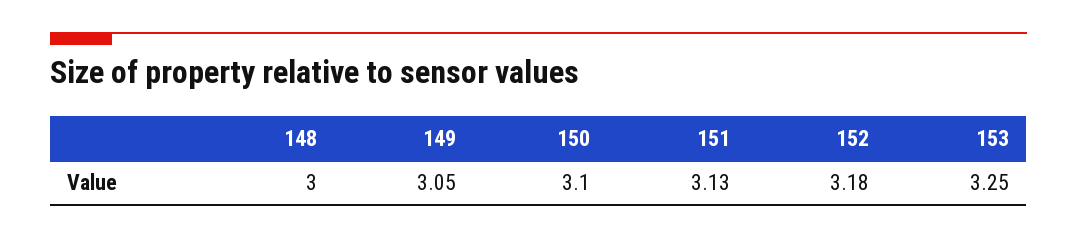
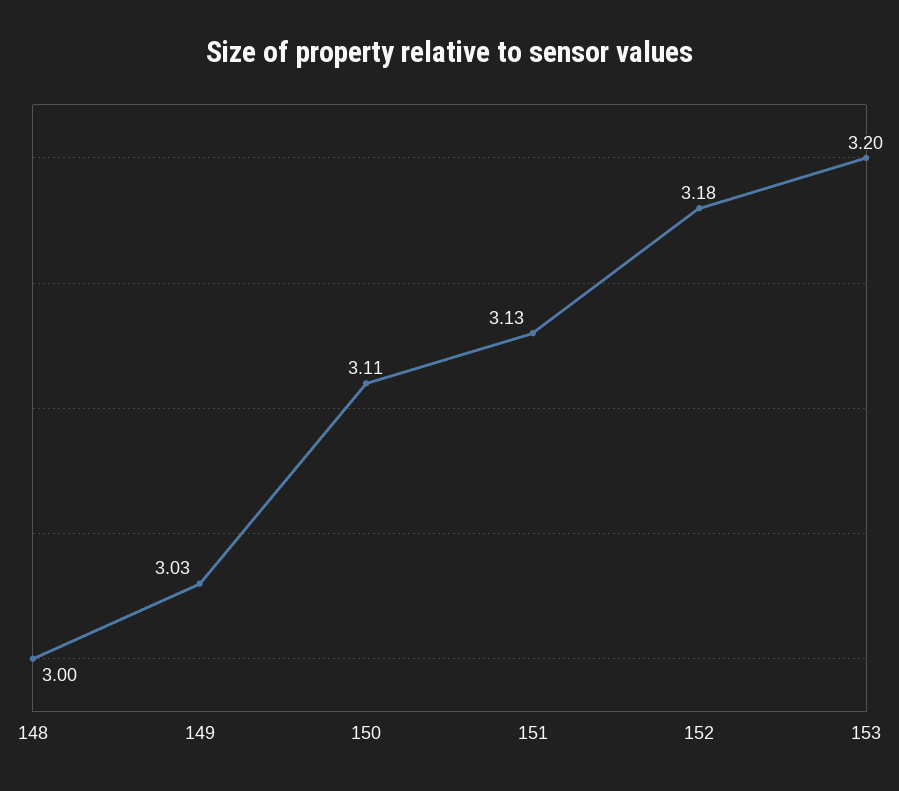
  {
    "148": 3,
-   "149": 3.05,
+   "149": 3.03,
-   "150": 3.1,
+   "150": 3.11,
    "151": 3.13,
    "152": 3.18,
-   "153": 3.25
+   "153": 3.2
  }

